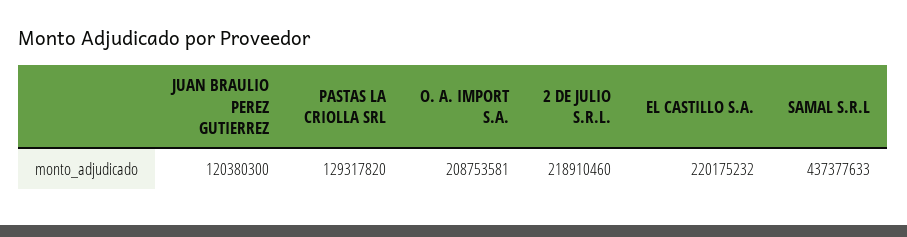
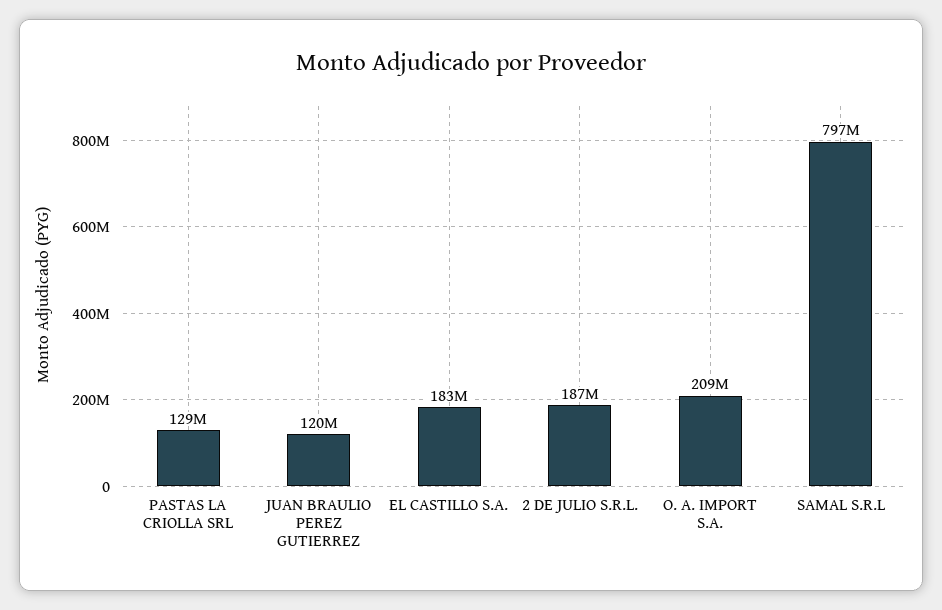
  {
    "JUAN BRAULIO PEREZ GUTIERREZ": 120380300,
    "PASTAS LA CRIOLLA SRL": 129317820,
    "O. A. IMPORT S.A.": 208753581,
-   "2 DE JULIO S.R.L.": 218910460,
+   "2 DE JULIO S.R.L.": 187000000,
-   "EL CASTILLO S.A.": 220175232,
+   "EL CASTILLO S.A.": 183000000,
-   "SAMAL S.R.L": 437377633
+   "SAMAL S.R.L": 797000000
  }

